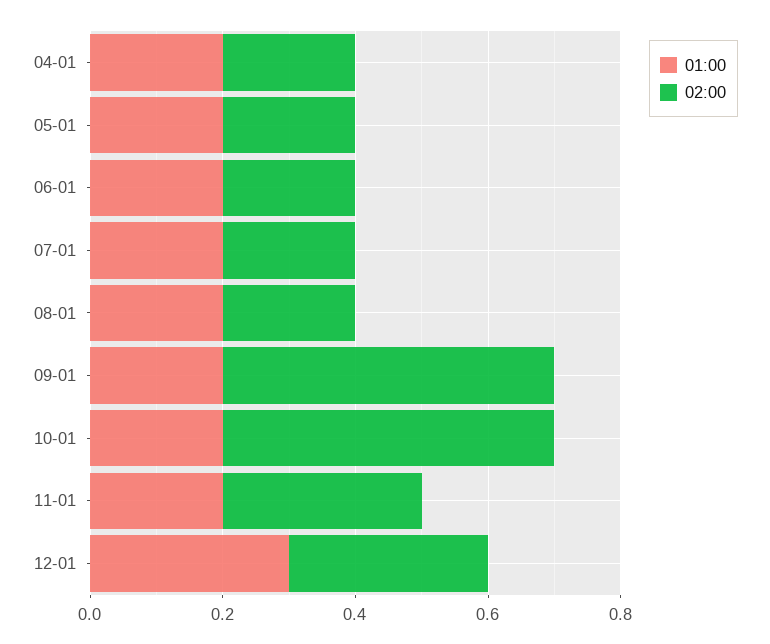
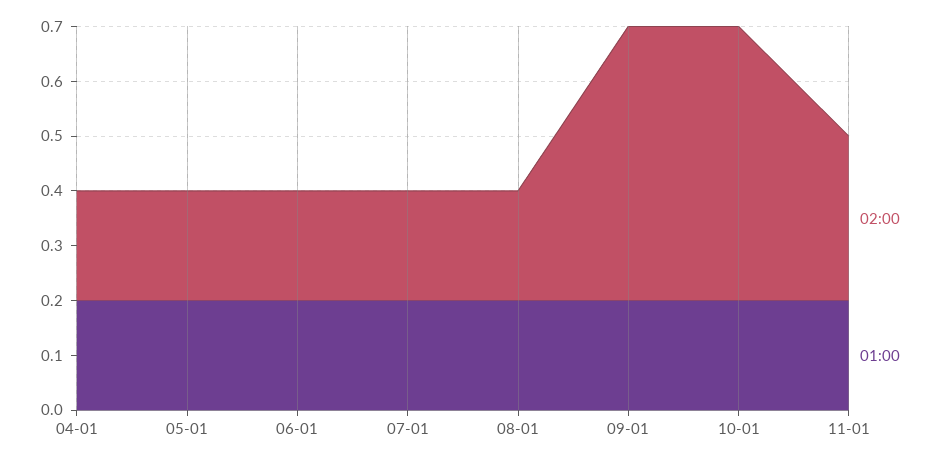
  {
    "01:00": {
      "04-01": 0.2,
      "05-01": 0.2,
      "06-01": 0.2,
      "07-01": 0.2,
      "08-01": 0.2,
      "09-01": 0.2,
      "10-01": 0.2,
-     "11-01": 0.2,
+     "11-01": 0.2
-     "12-01": 0.3
    },
    "02:00": {
      "04-01": 0.2,
      "05-01": 0.2,
      "06-01": 0.2,
      "07-01": 0.2,
      "08-01": 0.2,
      "09-01": 0.5,
      "10-01": 0.5,
-     "11-01": 0.3,
+     "11-01": 0.3
-     "12-01": 0.3
    }
  }

